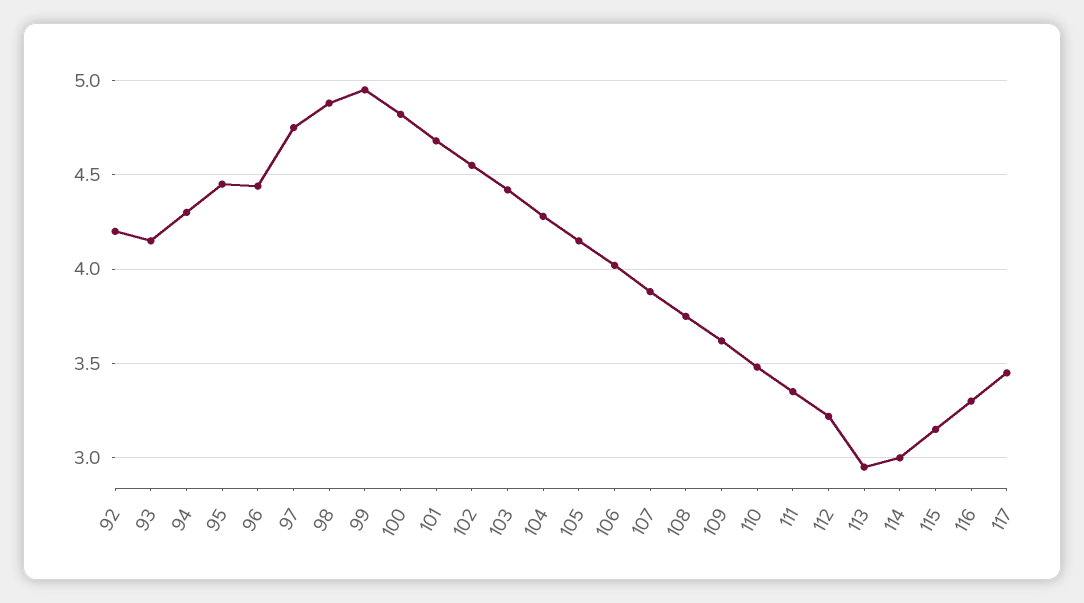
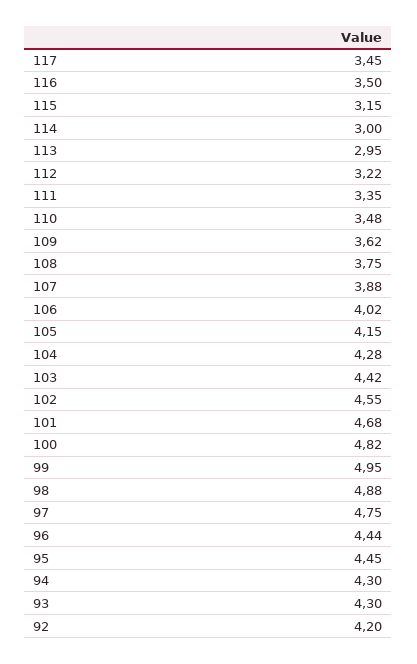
  {
    "92": 4.2,
-   "93": 4.15,
+   "93": 4.3,
    "94": 4.3,
    "95": 4.45,
    "96": 4.44,
    "97": 4.75,
    "98": 4.88,
    "99": 4.95,
    "100": 4.82,
    "101": 4.68,
    "102": 4.55,
    "103": 4.42,
    "104": 4.28,
    "105": 4.15,
    "106": 4.02,
    "107": 3.88,
    "108": 3.75,
    "109": 3.62,
    "110": 3.48,
    "111": 3.35,
    "112": 3.22,
    "113": 2.95,
    "114": 3,
    "115": 3.15,
-   "116": 3.3,
+   "116": 3.5,
    "117": 3.45
  }

